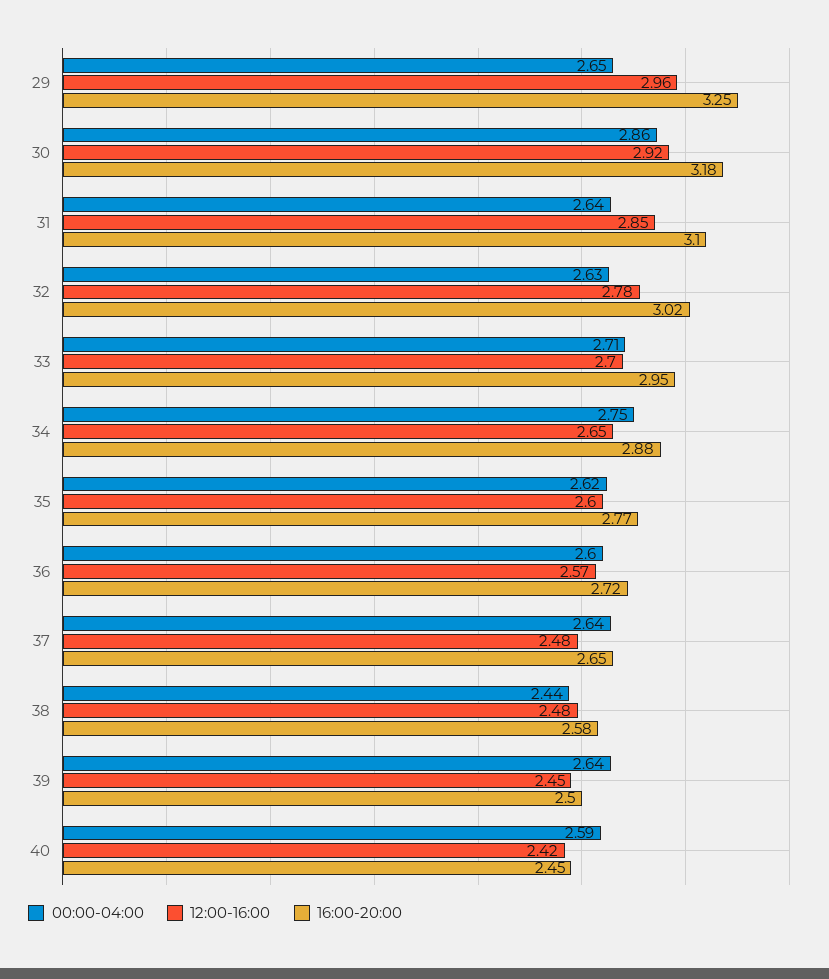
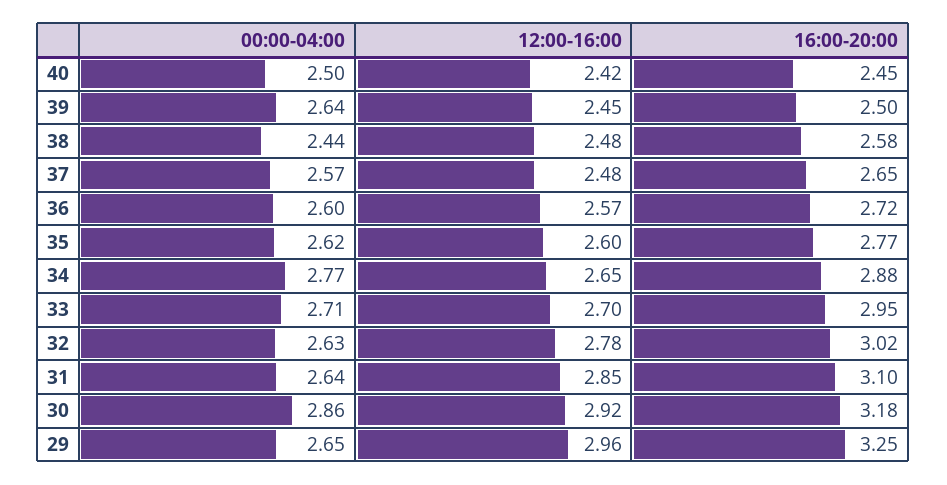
  {
    "00:00-04:00": {
      "29": 2.65,
      "30": 2.86,
      "31": 2.64,
      "32": 2.63,
      "33": 2.71,
-     "34": 2.75,
+     "34": 2.77,
      "35": 2.62,
      "36": 2.6,
-     "37": 2.64,
+     "37": 2.57,
      "38": 2.44,
      "39": 2.64,
-     "40": 2.59
+     "40": 2.5
    },
    "12:00-16:00": {
      "29": 2.96,
      "30": 2.92,
      "31": 2.85,
      "32": 2.78,
      "33": 2.7,
      "34": 2.65,
      "35": 2.6,
      "36": 2.57,
      "37": 2.48,
      "38": 2.48,
      "39": 2.45,
      "40": 2.42
    },
    "16:00-20:00": {
      "29": 3.25,
      "30": 3.18,
      "31": 3.1,
      "32": 3.02,
      "33": 2.95,
      "34": 2.88,
      "35": 2.77,
      "36": 2.72,
      "37": 2.65,
      "38": 2.58,
      "39": 2.5,
      "40": 2.45
    }
  }

